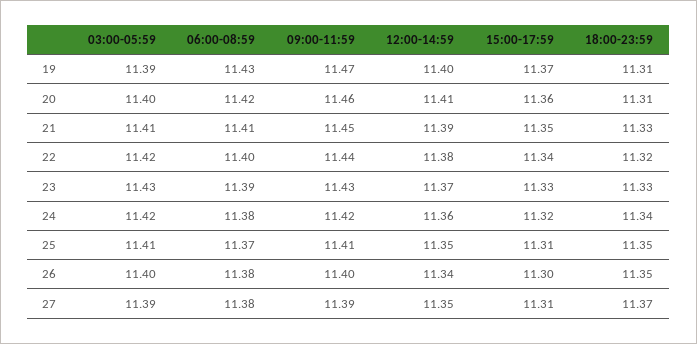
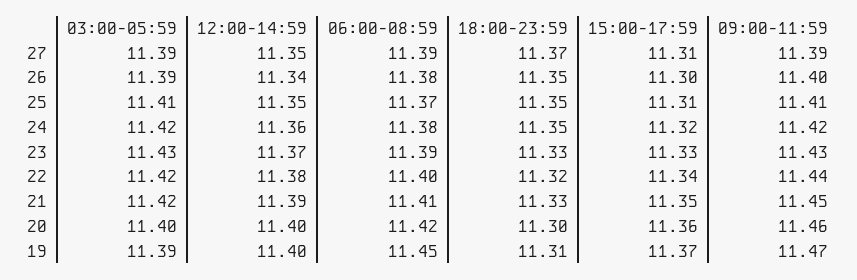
  {
    "03:00-05:59": {
      "19": 11.39,
      "20": 11.4,
-     "21": 11.41,
+     "21": 11.42,
      "22": 11.42,
      "23": 11.43,
      "24": 11.42,
      "25": 11.41,
-     "26": 11.4,
+     "26": 11.39,
      "27": 11.39
    },
    "06:00-08:59": {
-     "19": 11.43,
+     "19": 11.45,
      "20": 11.42,
      "21": 11.41,
      "22": 11.4,
      "23": 11.39,
      "24": 11.38,
      "25": 11.37,
      "26": 11.38,
-     "27": 11.38
+     "27": 11.39
    },
    "09:00-11:59": {
      "19": 11.47,
      "20": 11.46,
      "21": 11.45,
      "22": 11.44,
      "23": 11.43,
      "24": 11.42,
      "25": 11.41,
      "26": 11.4,
      "27": 11.39
    },
    "12:00-14:59": {
      "19": 11.4,
-     "20": 11.41,
+     "20": 11.4,
      "21": 11.39,
      "22": 11.38,
      "23": 11.37,
      "24": 11.36,
      "25": 11.35,
      "26": 11.34,
      "27": 11.35
    },
    "15:00-17:59": {
      "19": 11.37,
      "20": 11.36,
      "21": 11.35,
      "22": 11.34,
      "23": 11.33,
      "24": 11.32,
      "25": 11.31,
      "26": 11.3,
      "27": 11.31
    },
    "18:00-23:59": {
      "19": 11.31,
-     "20": 11.31,
+     "20": 11.3,
      "21": 11.33,
      "22": 11.32,
      "23": 11.33,
-     "24": 11.34,
+     "24": 11.35,
      "25": 11.35,
      "26": 11.35,
      "27": 11.37
    }
  }

